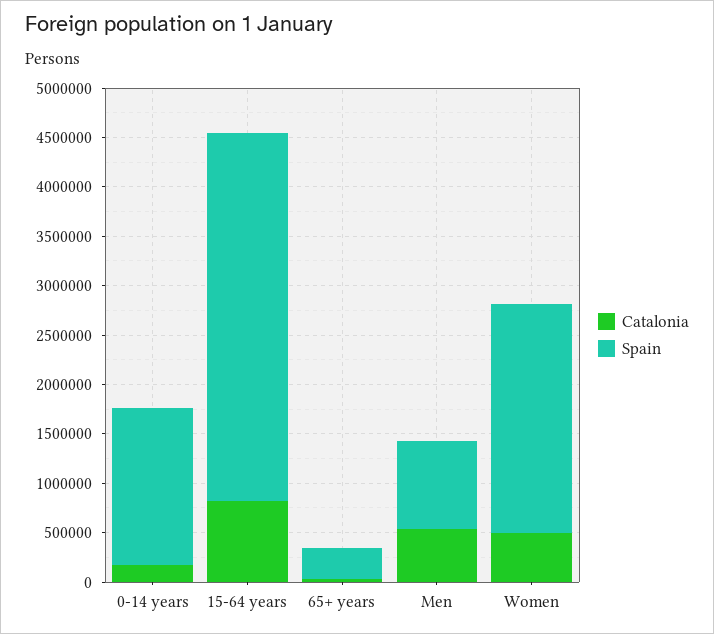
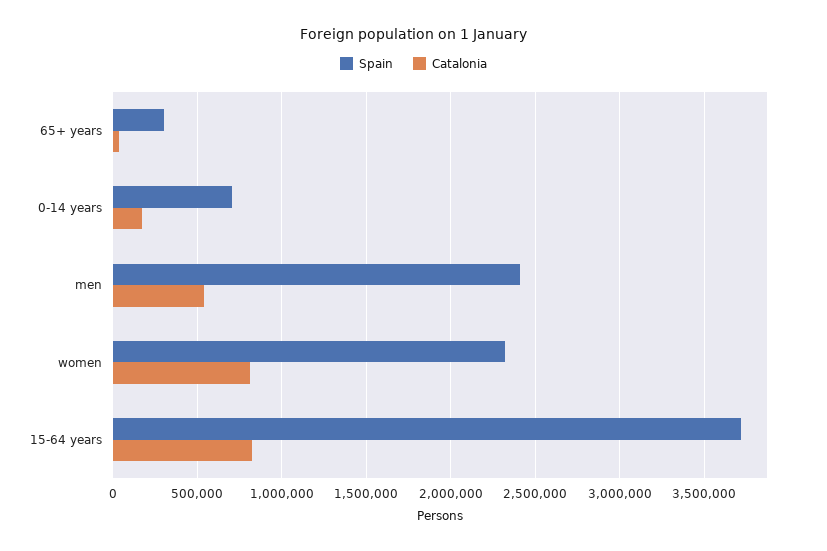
  {
    "Catalonia": {
      "0-14 years": 150000,
      "15-64 years": 800000,
      "65+ years": 50000,
      "Men": 550000,
-     "Women": 500000
+     "Women": 800000
    },
    "Spain": {
-     "0-14 years": 1600000,
+     "0-14 years": 700000,
      "15-64 years": 3700000,
      "65+ years": 300000,
-     "Men": 900000,
+     "Men": 2400000,
      "Women": 2300000
    }
  }

